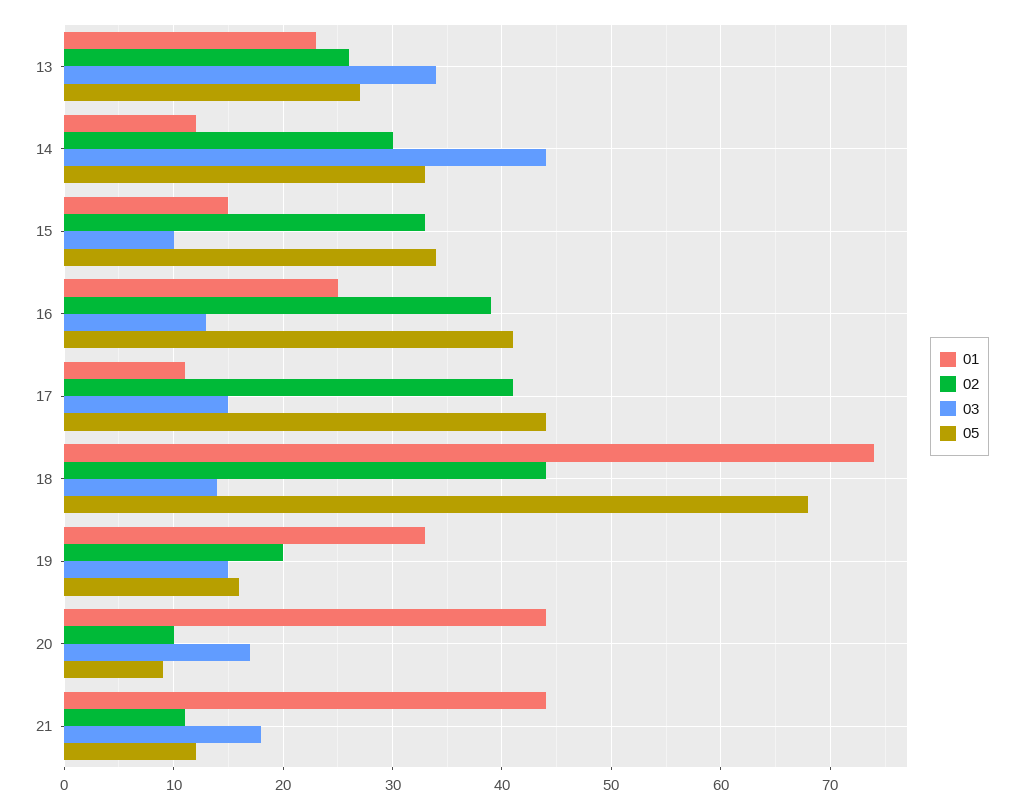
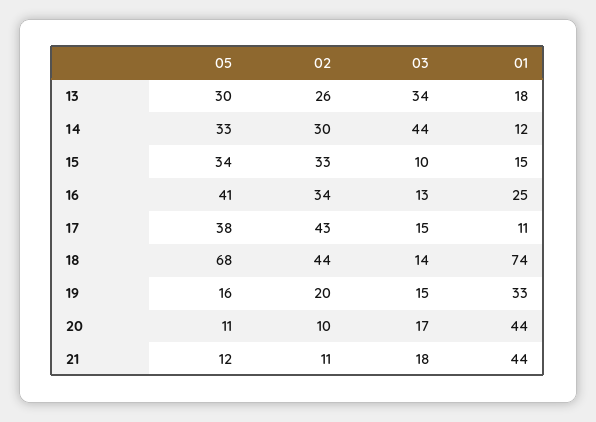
  {
    "01": {
-     "13": 23,
+     "13": 18,
      "14": 12,
      "15": 15,
      "16": 25,
      "17": 11,
      "18": 74,
      "19": 33,
      "20": 44,
      "21": 44
    },
    "02": {
      "13": 26,
      "14": 30,
      "15": 33,
-     "16": 39,
+     "16": 34,
-     "17": 41,
+     "17": 43,
      "18": 44,
      "19": 20,
      "20": 10,
      "21": 11
    },
    "03": {
      "13": 34,
      "14": 44,
      "15": 10,
      "16": 13,
      "17": 15,
      "18": 14,
      "19": 15,
      "20": 17,
      "21": 18
    },
    "05": {
-     "13": 27,
+     "13": 30,
      "14": 33,
      "15": 34,
      "16": 41,
-     "17": 44,
+     "17": 38,
      "18": 68,
      "19": 16,
-     "20": 9,
+     "20": 11,
      "21": 12
    }
  }

